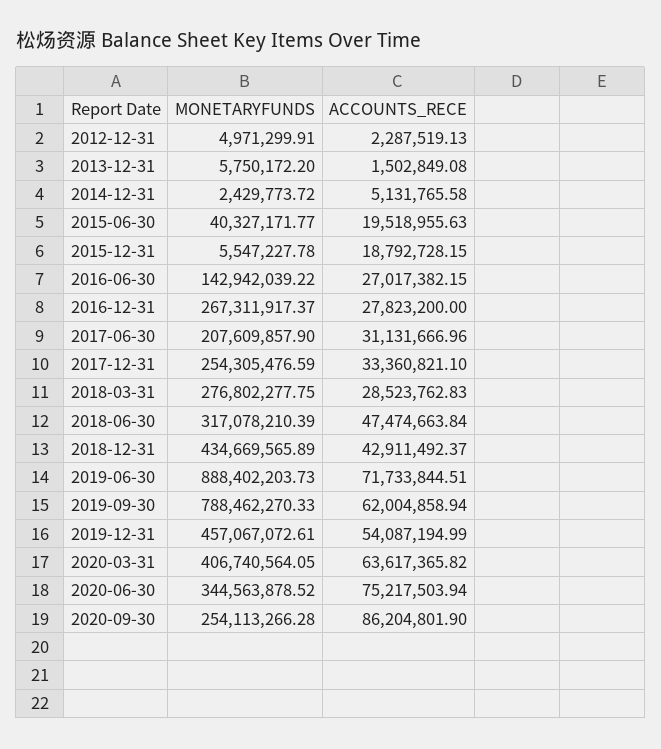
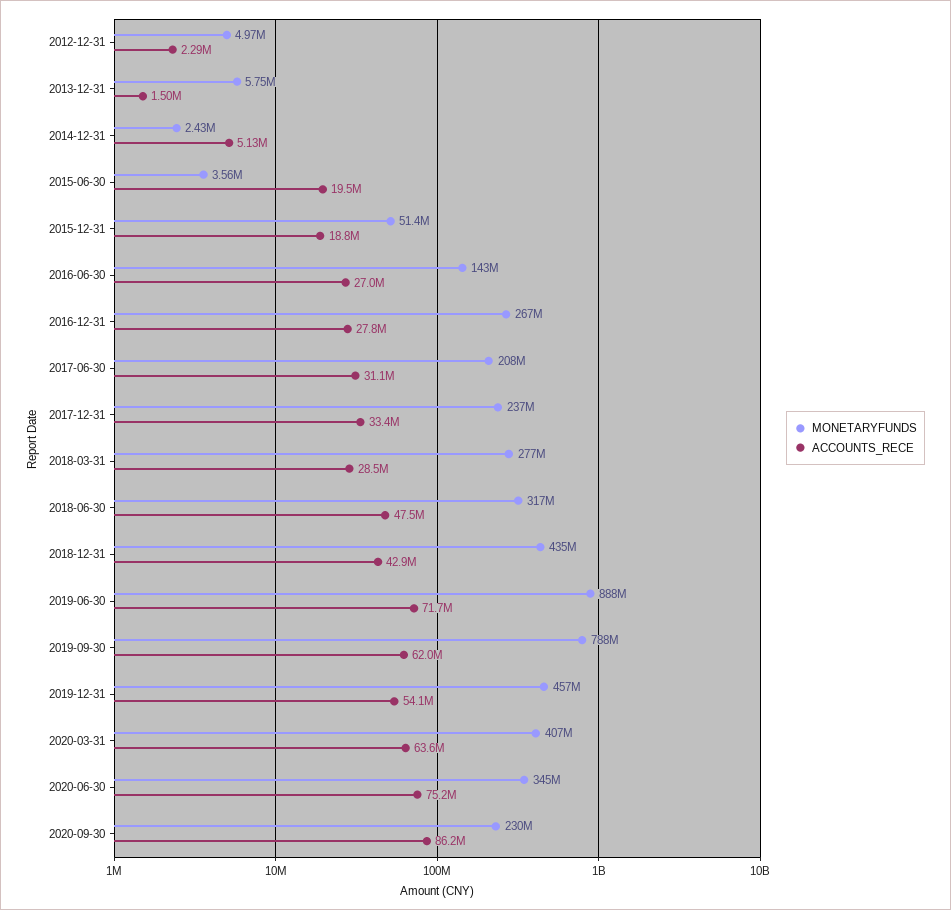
  {
    "MONETARYFUNDS": {
      "2012-12-31": 4971299.91,
      "2013-12-31": 5750172.2,
      "2014-12-31": 2429773.72,
-     "2015-06-30": 40327171.77,
+     "2015-06-30": 3560000,
-     "2015-12-31": 5547227.78,
+     "2015-12-31": 51400000,
      "2016-06-30": 142942039.22,
      "2016-12-31": 267311917.37,
      "2017-06-30": 207609857.9,
-     "2017-12-31": 254305476.59,
+     "2017-12-31": 237000000,
      "2018-03-31": 276802277.75,
      "2018-06-30": 317078210.39,
      "2018-12-31": 434669565.89,
      "2019-06-30": 888402203.73,
      "2019-09-30": 788462270.33,
      "2019-12-31": 457067072.61,
      "2020-03-31": 406740564.05,
      "2020-06-30": 344563878.52,
-     "2020-09-30": 254113266.28
+     "2020-09-30": 230000000
    },
    "ACCOUNTS_RECE": {
      "2012-12-31": 2287519.13,
      "2013-12-31": 1502849.08,
      "2014-12-31": 5131765.58,
      "2015-06-30": 19518955.63,
      "2015-12-31": 18792728.15,
      "2016-06-30": 27017382.15,
      "2016-12-31": 27823200,
      "2017-06-30": 31131666.96,
      "2017-12-31": 33360821.1,
      "2018-03-31": 28523762.83,
      "2018-06-30": 47474663.84,
      "2018-12-31": 42911492.37,
      "2019-06-30": 71733844.51,
      "2019-09-30": 62004858.94,
      "2019-12-31": 54087194.99,
      "2020-03-31": 63617365.82,
      "2020-06-30": 75217503.94,
      "2020-09-30": 86204801.9
    }
  }

